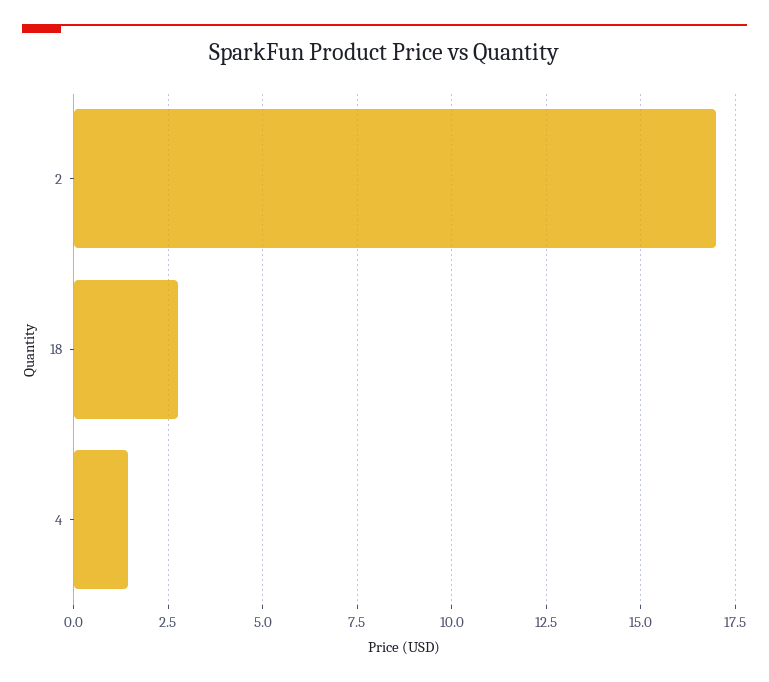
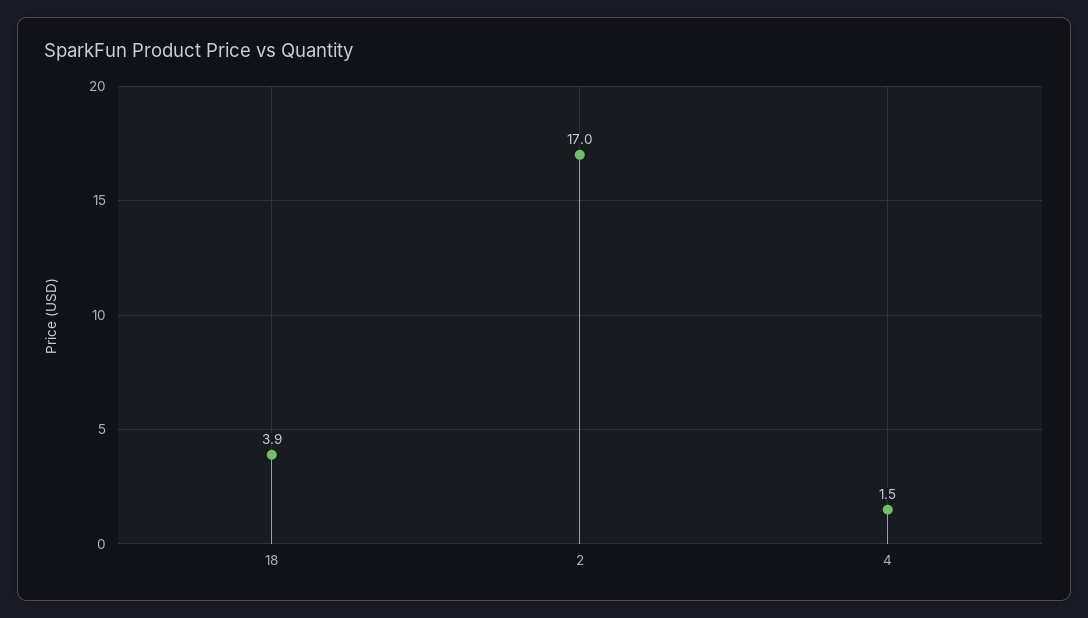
  {
    "2": 17,
-   "18": 2.75,
+   "18": 3.9,
    "4": 1.5
  }

